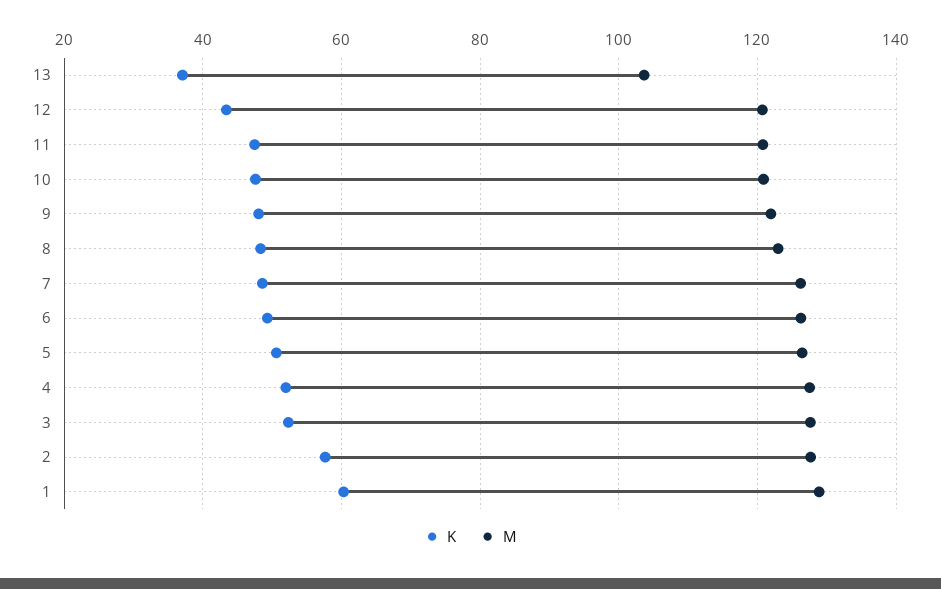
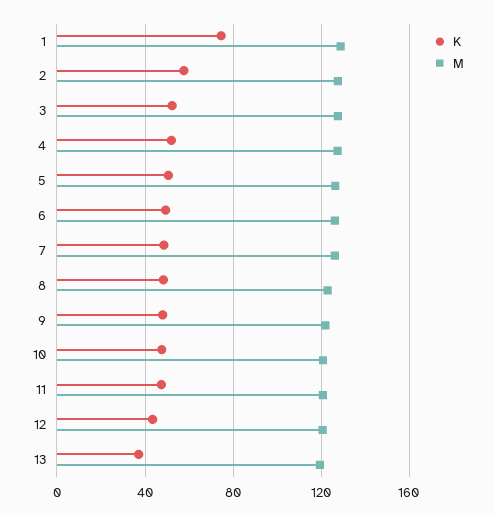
  {
    "K": {
      "13": 38,
      "12": 44,
      "11": 48,
      "10": 48,
      "9": 48,
      "8": 48,
      "7": 48,
      "6": 50,
      "5": 50,
      "4": 52,
      "3": 52,
      "2": 58,
-     "1": 60
+     "1": 75
    },
    "M": {
-     "13": 104,
+     "13": 120,
      "12": 120,
      "11": 120,
      "10": 120,
      "9": 122,
      "8": 122,
      "7": 126,
      "6": 126,
      "5": 126,
      "4": 128,
      "3": 128,
      "2": 128,
      "1": 128
    }
  }

